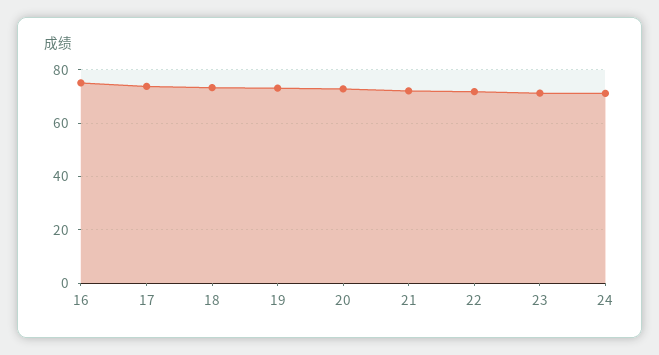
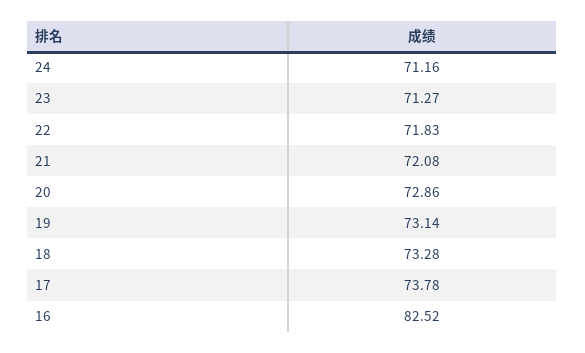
  {
-   "16": 75,
+   "16": 82.52,
    "17": 73.78,
    "18": 73.28,
    "19": 73.14,
    "20": 72.86,
    "21": 72.08,
    "22": 71.83,
    "23": 71.27,
    "24": 71.16
  }

